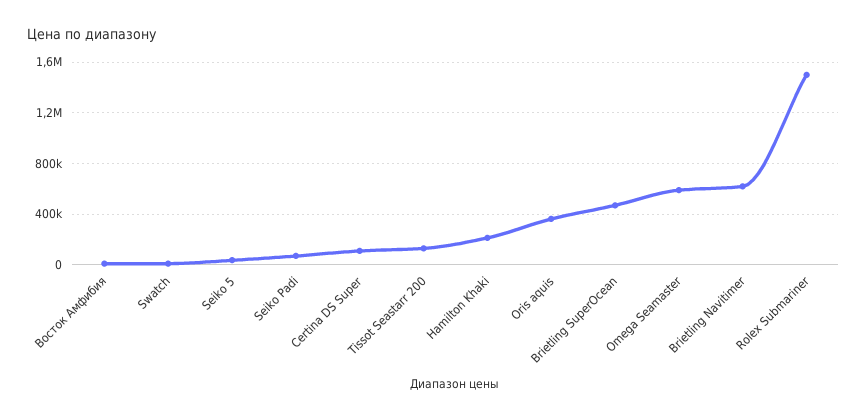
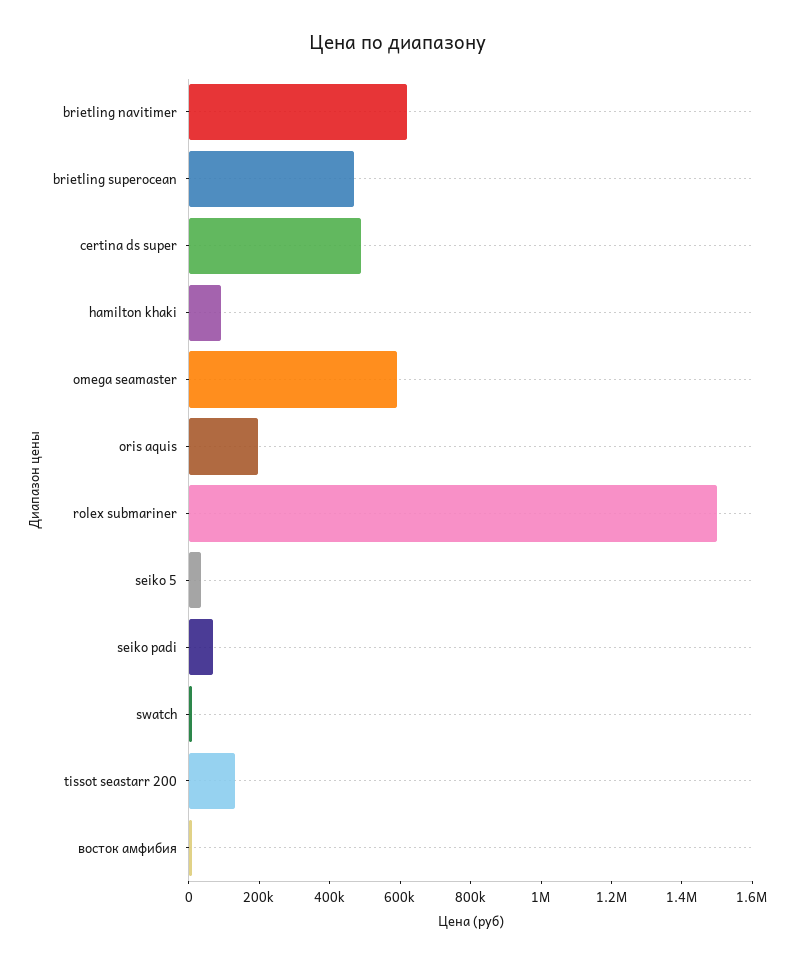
  {
    "Восток Амфибия": 0,
    "Swatсh": 0,
    "Seiko 5": 50000,
    "Seiko Padi": 50000,
-   "Certina DS Super": 100000,
+   "Certina DS Super": 500000,
    "Tissot Seastarr 200": 150000,
-   "Hamilton Khaki": 200000,
+   "Hamilton Khaki": 100000,
-   "Oris aquis": 350000,
+   "Oris aquis": 200000,
    "Brietling SuperOcean": 450000,
    "Omega Seamaster": 600000,
    "Brietling Navitimer": 600000,
    "Rolex Submariner": 1500000
  }

